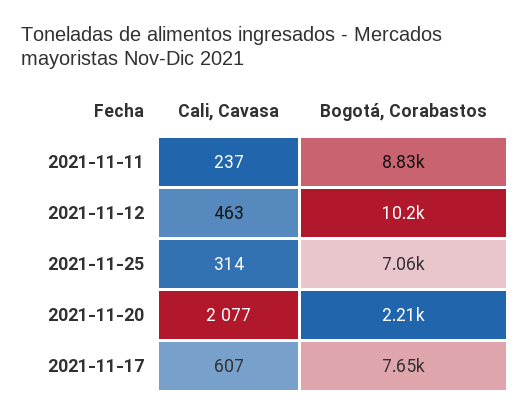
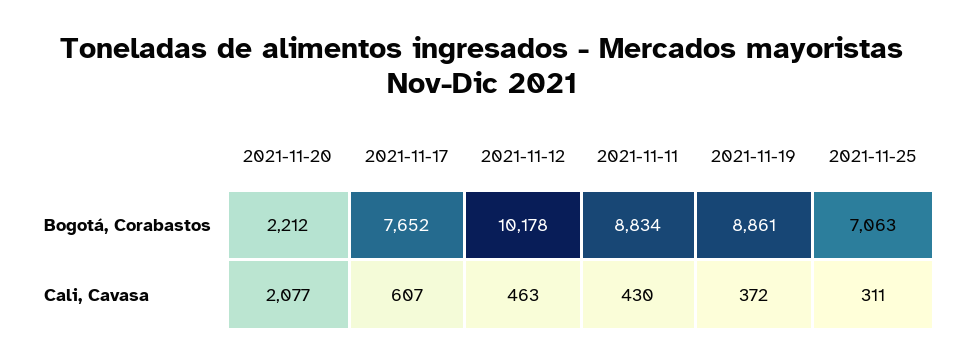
  {
    "Cali, Cavasa": {
-     "2021-11-11": 237,
+     "2021-11-11": 430,
      "2021-11-12": 463,
-     "2021-11-25": 314,
+     "2021-11-25": 311,
      "2021-11-20": 2077,
-     "2021-11-17": 607
+     "2021-11-17": 607,
+     "2021-11-19": 372
    },
    "Bogotá, Corabastos": {
      "2021-11-11": 8834,
      "2021-11-12": 10178,
      "2021-11-25": 7063,
      "2021-11-20": 2212,
-     "2021-11-17": 7652
+     "2021-11-17": 7652,
+     "2021-11-19": 8861
    }
  }

